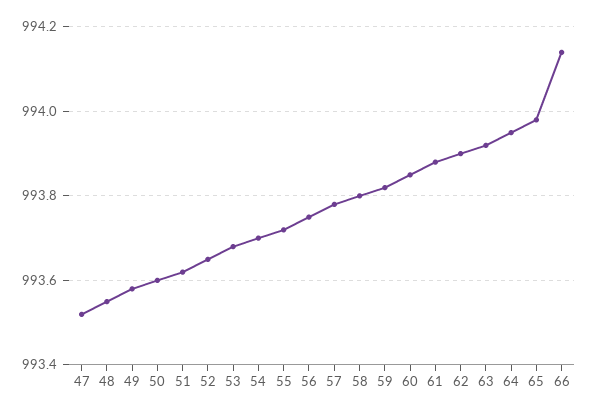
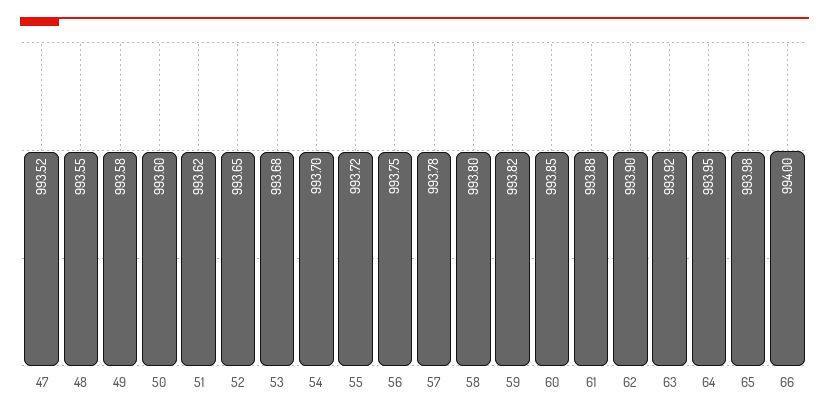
  {
    "47": 993.52,
    "48": 993.55,
    "49": 993.58,
    "50": 993.6,
    "51": 993.62,
    "52": 993.65,
    "53": 993.68,
    "54": 993.7,
    "55": 993.72,
    "56": 993.75,
    "57": 993.78,
    "58": 993.8,
    "59": 993.82,
    "60": 993.85,
    "61": 993.88,
    "62": 993.9,
    "63": 993.92,
    "64": 993.95,
    "65": 993.98,
-   "66": 994.15
+   "66": 994
  }

